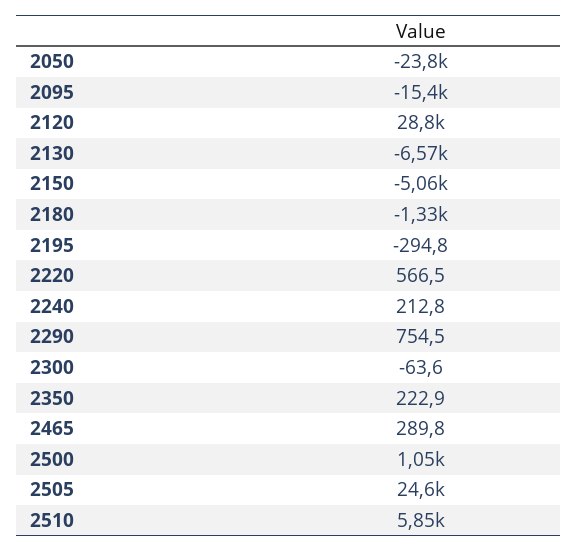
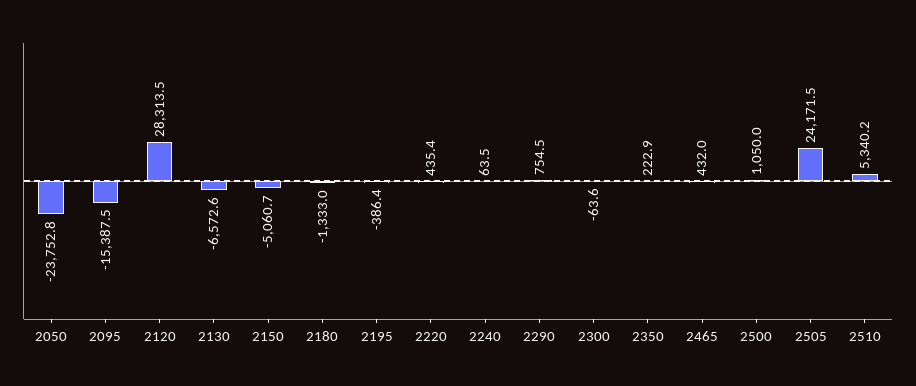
  {
    "2050": -23752.8,
    "2095": -15387.5,
-   "2120": 28800,
+   "2120": 28313.5,
    "2130": -6572.6,
    "2150": -5060.7,
    "2180": -1333,
-   "2195": -294.8,
+   "2195": -386.4,
-   "2220": 566.5,
+   "2220": 435.4,
-   "2240": 212.8,
+   "2240": 63.5,
    "2290": 754.5,
    "2300": -63.6,
    "2350": 222.9,
-   "2465": 289.8,
+   "2465": 432,
    "2500": 1050,
-   "2505": 24600,
+   "2505": 24171.5,
-   "2510": 5850
+   "2510": 5340.2
  }

